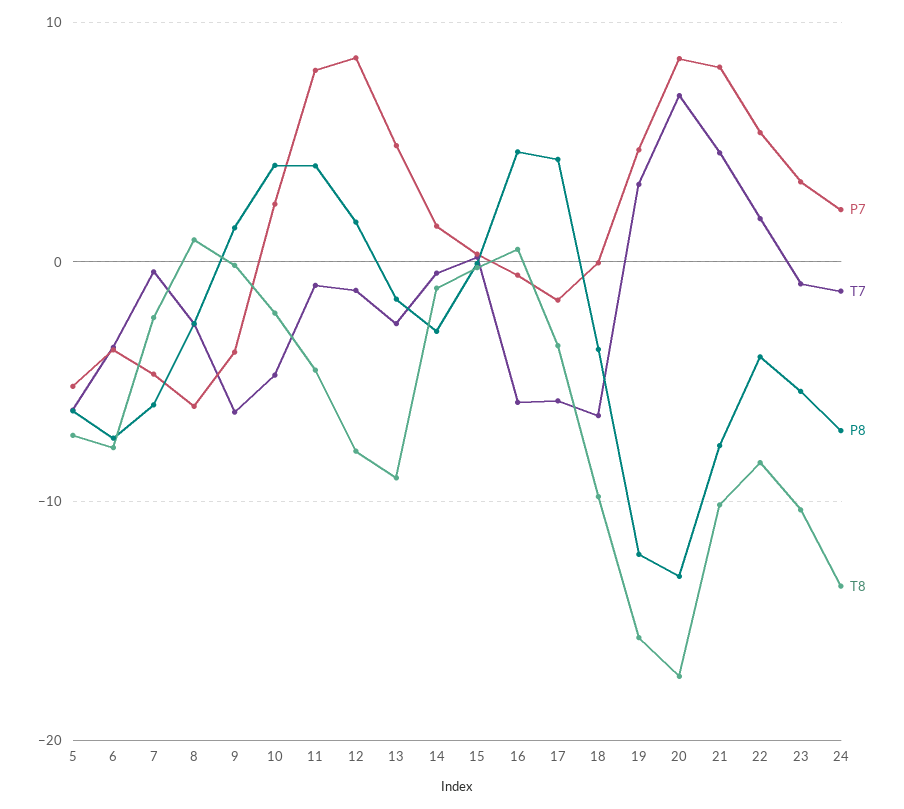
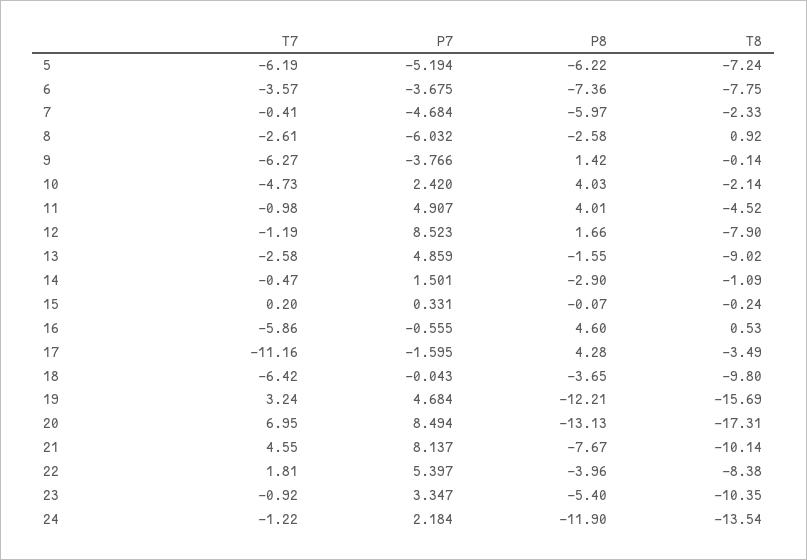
  {
    "P7": {
      "5": -5.194,
      "6": -3.675,
      "7": -4.684,
      "8": -6.032,
      "9": -3.766,
      "10": 2.42,
-     "11": 8,
+     "11": 4.907,
      "12": 8.523,
      "13": 4.859,
      "14": 1.501,
      "15": 0.331,
      "16": -0.555,
      "17": -1.595,
      "18": -0.043,
      "19": 4.684,
      "20": 8.494,
      "21": 8.137,
      "22": 5.397,
      "23": 3.347,
      "24": 2.184
    },
    "T7": {
      "5": -6.19,
      "6": -3.57,
      "7": -0.41,
      "8": -2.61,
      "9": -6.27,
      "10": -4.73,
      "11": -0.98,
      "12": -1.19,
      "13": -2.58,
      "14": -0.47,
      "15": 0.2,
      "16": -5.86,
-     "17": -6,
+     "17": -11.16,
      "18": -6.42,
      "19": 3.24,
      "20": 6.95,
      "21": 4.55,
      "22": 1.81,
      "23": -0.92,
      "24": -1.22
    },
    "P8": {
      "5": -6.22,
      "6": -7.36,
      "7": -5.97,
      "8": -2.58,
      "9": 1.42,
      "10": 4.03,
      "11": 4.01,
      "12": 1.66,
      "13": -1.55,
      "14": -2.9,
      "15": -0.07,
      "16": 4.6,
      "17": 4.28,
      "18": -3.65,
      "19": -12.21,
      "20": -13.13,
      "21": -7.67,
      "22": -3.96,
      "23": -5.4,
-     "24": -7
+     "24": -11.9
    },
    "T8": {
      "5": -7.24,
      "6": -7.75,
      "7": -2.33,
      "8": 0.92,
      "9": -0.14,
      "10": -2.14,
      "11": -4.52,
      "12": -7.9,
      "13": -9.02,
      "14": -1.09,
      "15": -0.24,
      "16": 0.53,
      "17": -3.49,
      "18": -9.8,
      "19": -15.69,
      "20": -17.31,
      "21": -10.14,
      "22": -8.38,
      "23": -10.35,
      "24": -13.54
    }
  }

